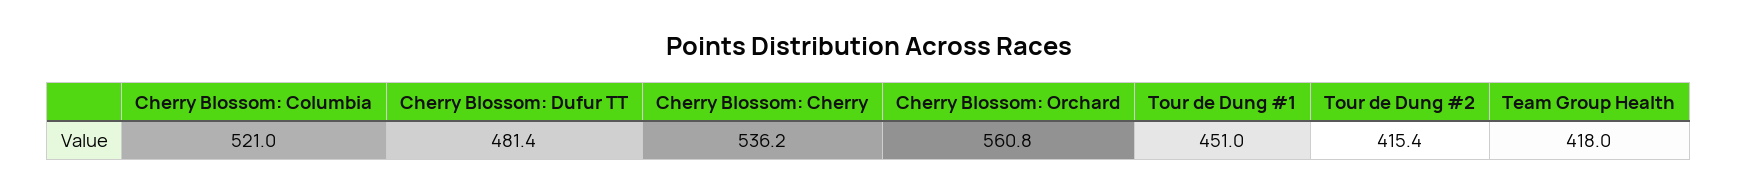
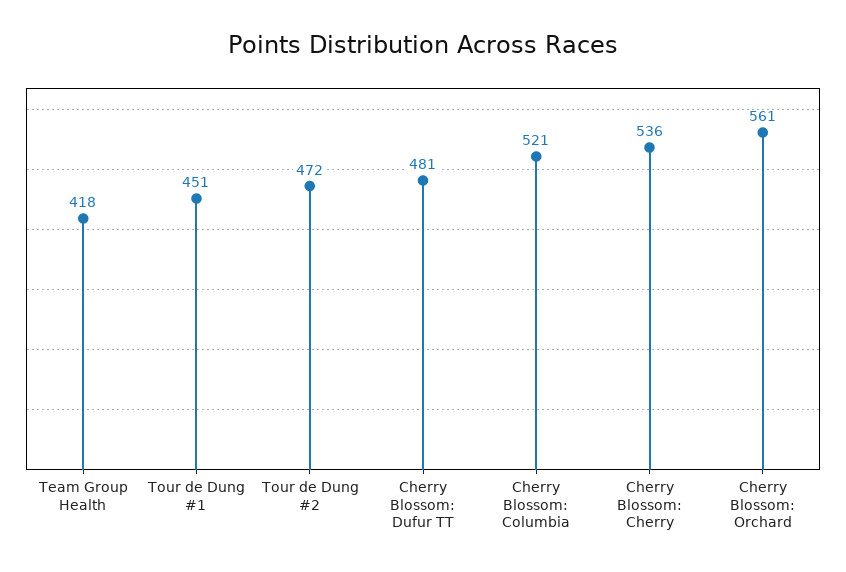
  {
    "Cherry Blossom: Columbia": 521,
    "Cherry Blossom: Dufur TT": 481.4,
    "Cherry Blossom: Cherry": 536.2,
    "Cherry Blossom: Orchard": 560.8,
    "Tour de Dung #1": 451,
-   "Tour de Dung #2": 415.4,
+   "Tour de Dung #2": 472,
    "Team Group Health": 418
  }

